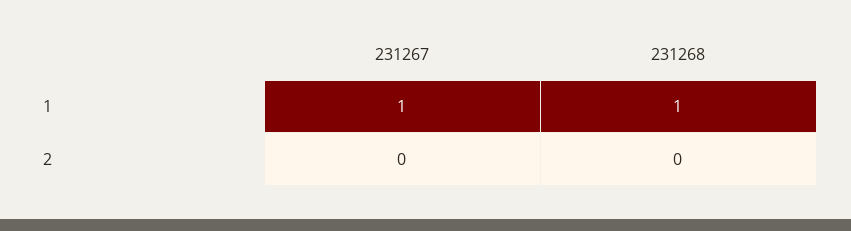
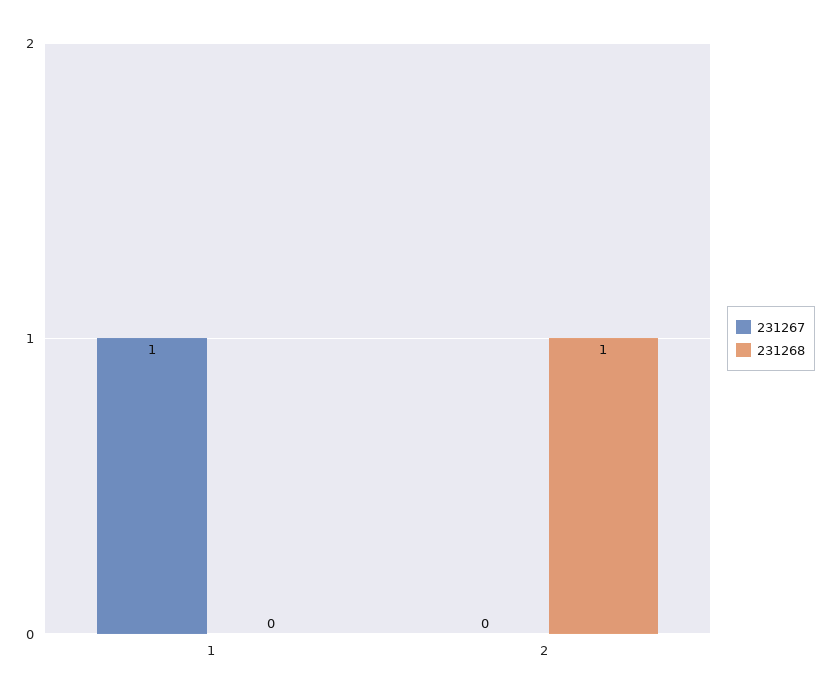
  {
    "231267": {
      "1": 1,
      "2": 0
    },
    "231268": {
-     "1": 1,
+     "1": 0,
-     "2": 0
+     "2": 1
    }
  }

